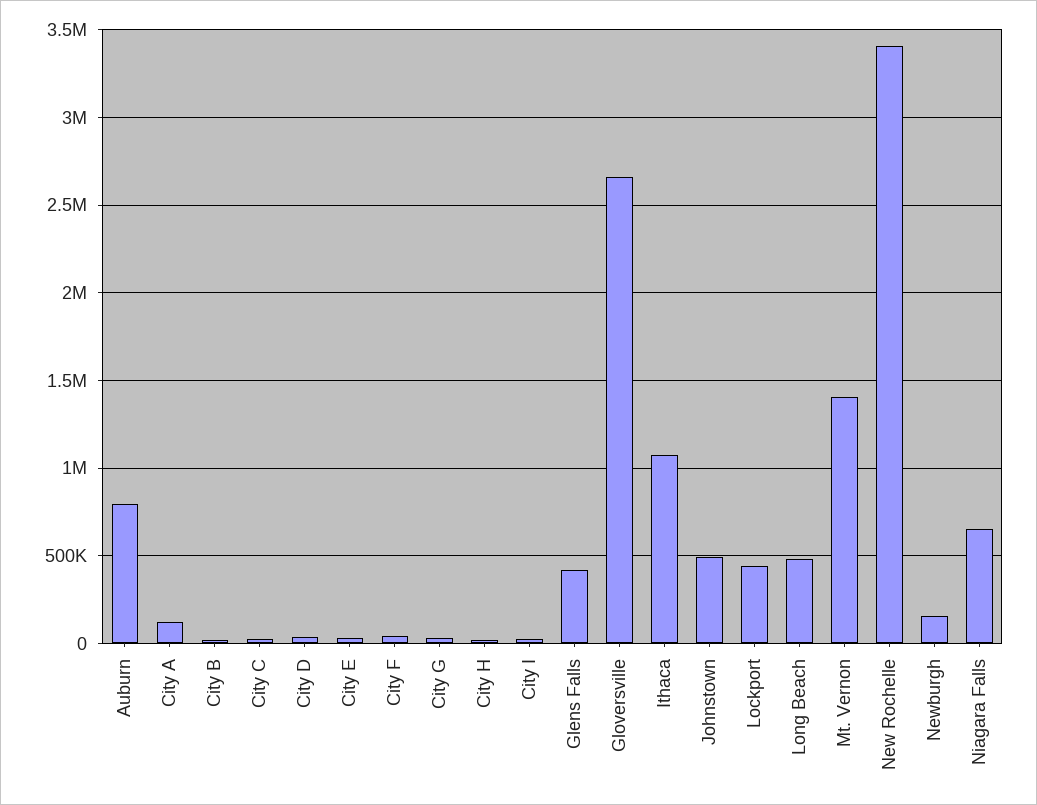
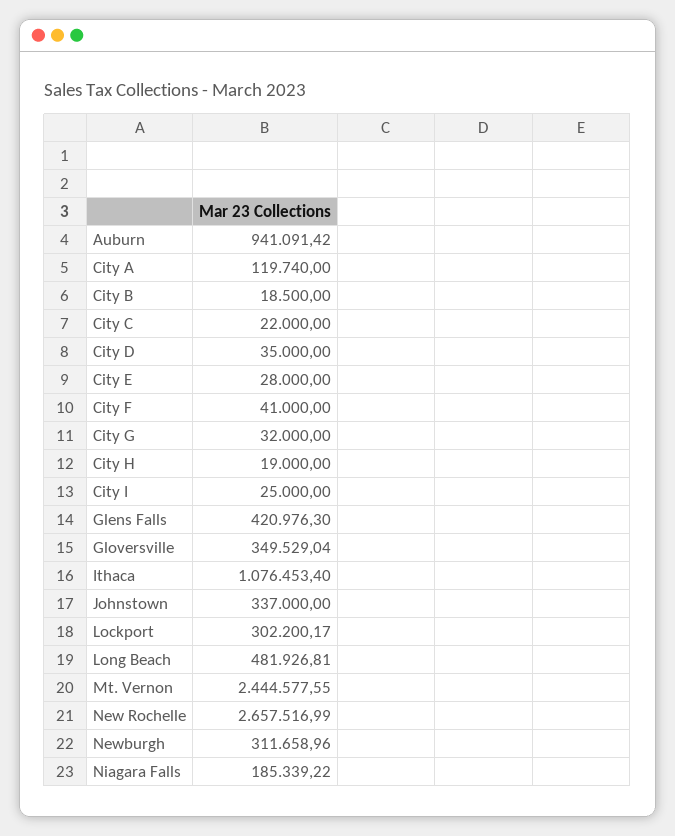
  {
-   "Auburn": 800000,
+   "Auburn": 941091.42,
    "City A": 119740,
    "City B": 18500,
    "City C": 22000,
    "City D": 35000,
    "City E": 28000,
    "City F": 41000,
    "City G": 32000,
    "City H": 19000,
    "City I": 25000,
    "Glens Falls": 420976.3,
-   "Gloversville": 2650000,
+   "Gloversville": 349529.04,
    "Ithaca": 1076453.4,
-   "Johnstown": 500000,
+   "Johnstown": 337000,
-   "Lockport": 450000,
+   "Lockport": 302200.17,
    "Long Beach": 481926.81,
-   "Mt. Vernon": 1400000,
+   "Mt. Vernon": 2444577.55,
-   "New Rochelle": 3400000,
+   "New Rochelle": 2657516.99,
-   "Newburgh": 150000,
+   "Newburgh": 311658.96,
-   "Niagara Falls": 650000
+   "Niagara Falls": 185339.22
  }

